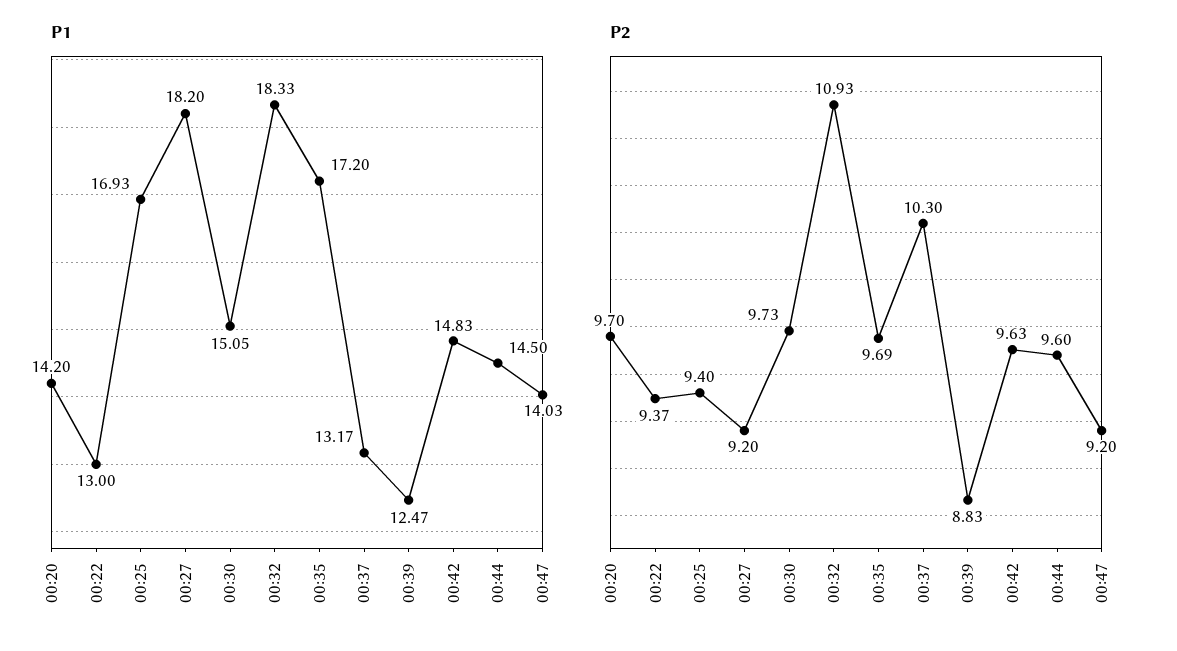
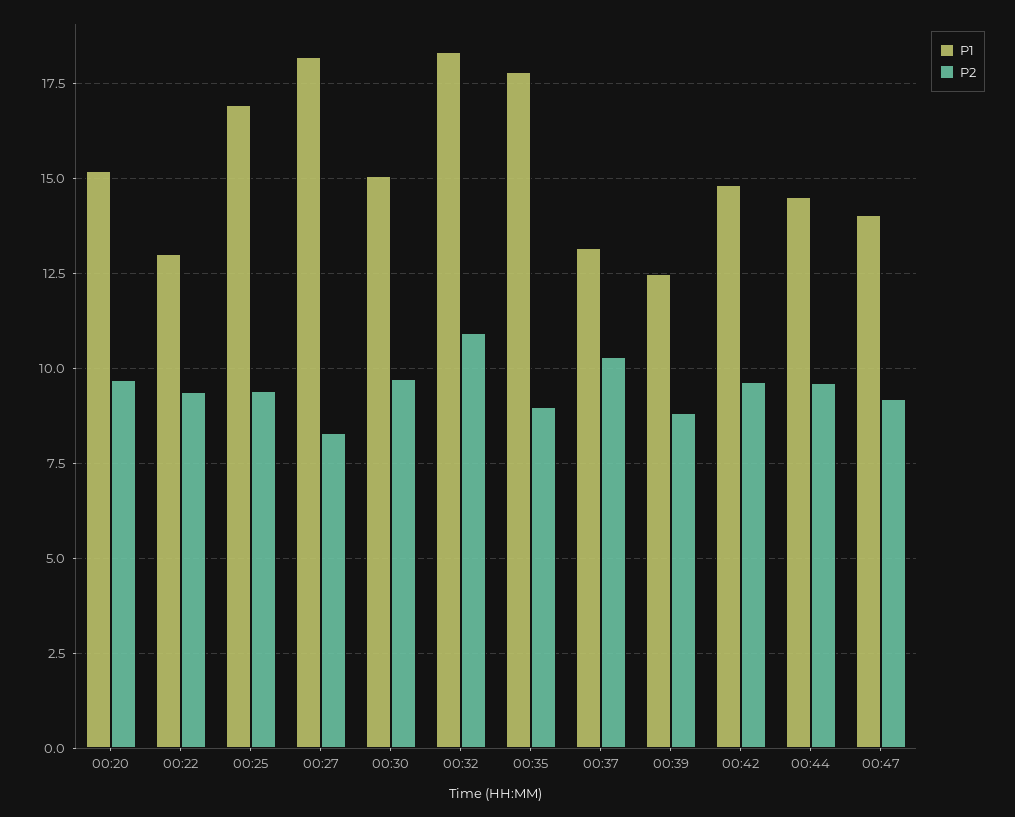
  {
    "P1": {
-     "00:20": 14.2,
+     "00:20": 15.25,
      "00:22": 13,
      "00:25": 16.93,
      "00:27": 18.2,
      "00:30": 15.05,
      "00:32": 18.33,
-     "00:35": 17.2,
+     "00:35": 17.75,
      "00:37": 13.17,
      "00:39": 12.47,
      "00:42": 14.83,
      "00:44": 14.5,
      "00:47": 14.03
    },
    "P2": {
      "00:20": 9.7,
      "00:22": 9.37,
      "00:25": 9.4,
-     "00:27": 9.2,
+     "00:27": 8.25,
      "00:30": 9.73,
      "00:32": 10.93,
-     "00:35": 9.69,
+     "00:35": 9,
      "00:37": 10.3,
      "00:39": 8.83,
      "00:42": 9.63,
      "00:44": 9.6,
      "00:47": 9.2
    }
  }

